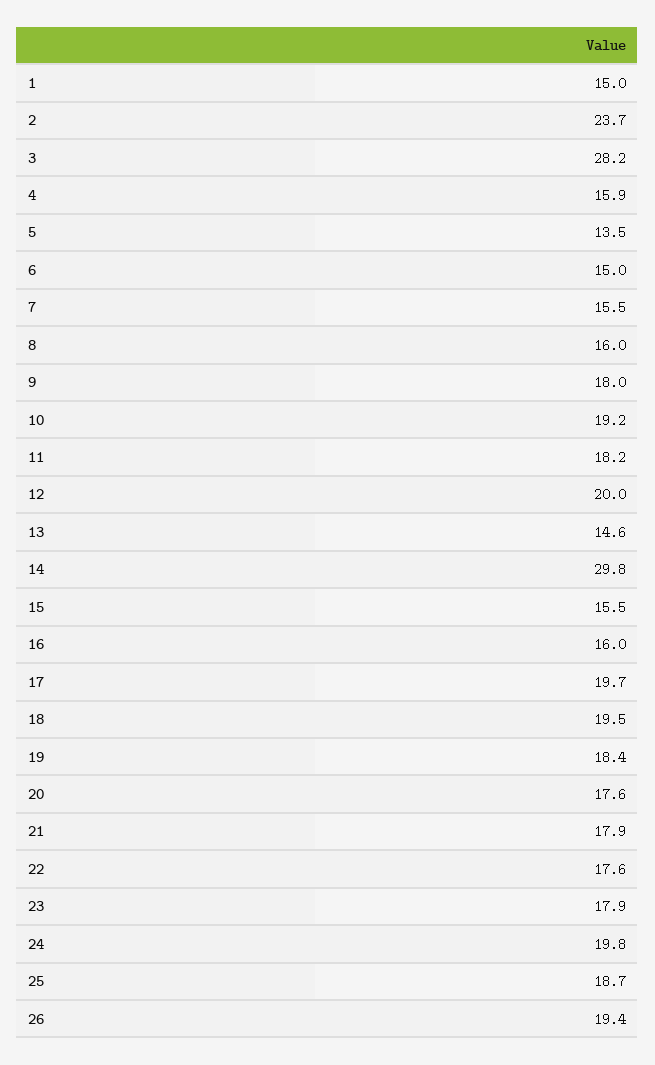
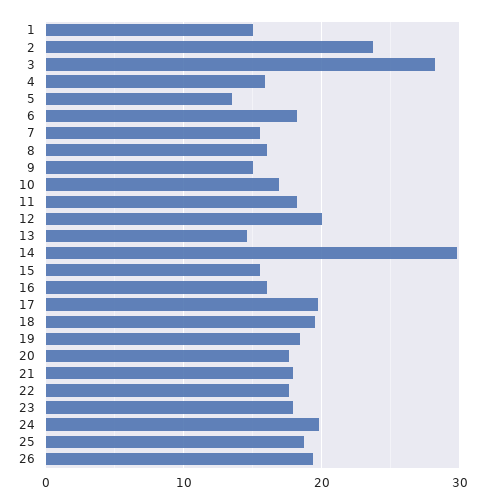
  {
    "1": 15,
    "2": 23.7,
    "3": 28.2,
    "4": 15.9,
    "5": 13.5,
-   "6": 15,
+   "6": 18,
    "7": 15.5,
    "8": 16,
-   "9": 18,
+   "9": 15,
-   "10": 19.2,
+   "10": 17,
    "11": 18.2,
    "12": 20,
    "13": 14.6,
    "14": 29.8,
    "15": 15.5,
    "16": 16,
    "17": 19.7,
    "18": 19.5,
    "19": 18.4,
    "20": 17.6,
    "21": 17.9,
    "22": 17.6,
    "23": 17.9,
    "24": 19.8,
    "25": 18.7,
    "26": 19.4
  }

